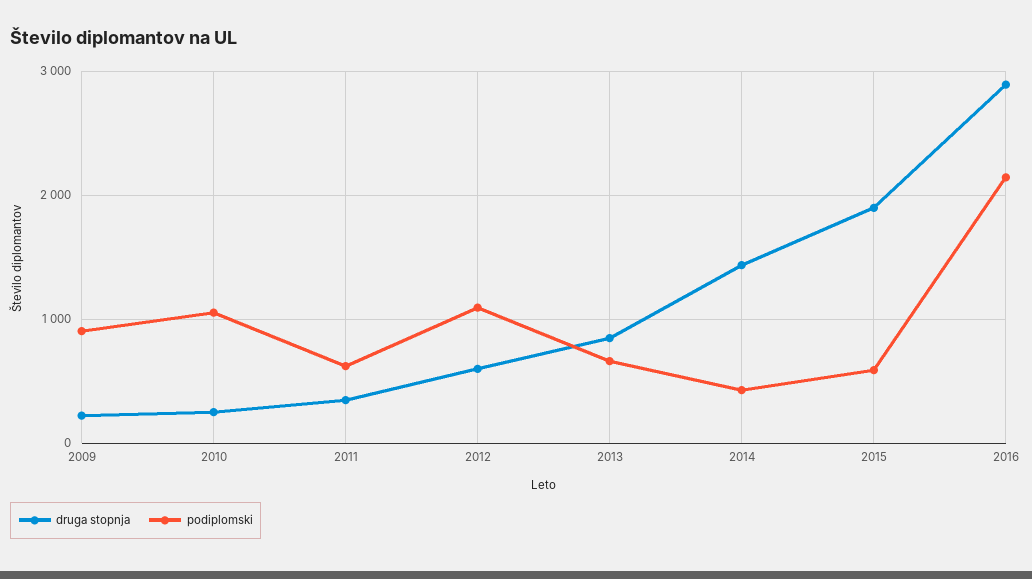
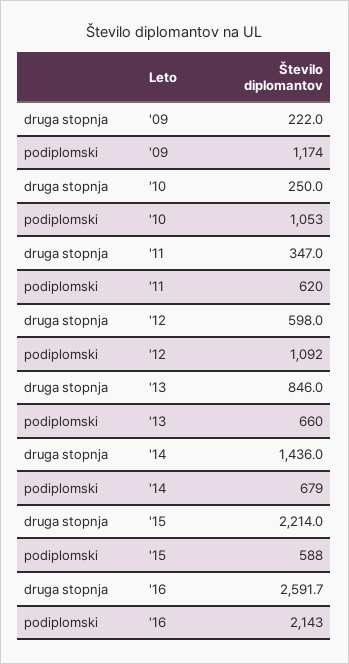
  {
    "druga stopnja": {
      "2009": 222,
      "2010": 250,
      "2011": 347,
      "2012": 598,
      "2013": 846,
      "2014": 1436,
-     "2015": 1900,
+     "2015": 2214,
-     "2016": 2900
+     "2016": 2591.7
    },
    "podiplomski": {
-     "2009": 900,
+     "2009": 1174,
      "2010": 1053,
      "2011": 620,
      "2012": 1092,
      "2013": 660,
-     "2014": 400,
+     "2014": 679,
      "2015": 588,
      "2016": 2143
    }
  }

